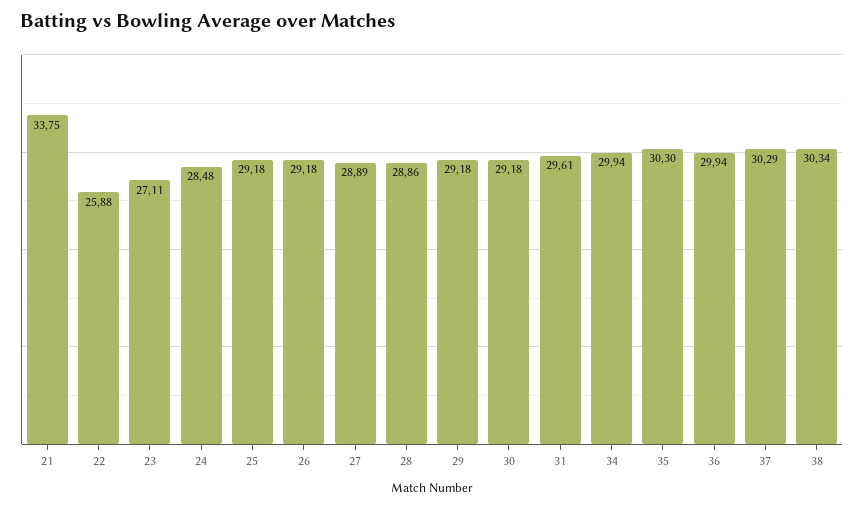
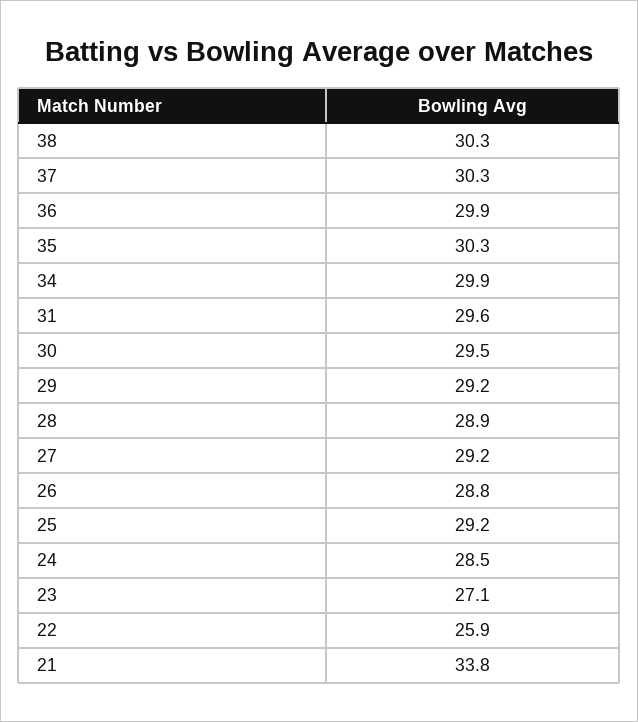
  {
    "21": 33.75,
    "22": 25.88,
    "23": 27.11,
    "24": 28.48,
    "25": 29.18,
-   "26": 29.18,
+   "26": 28.8,
-   "27": 28.89,
+   "27": 29.2,
    "28": 28.86,
    "29": 29.18,
-   "30": 29.18,
+   "30": 29.5,
    "31": 29.61,
    "34": 29.94,
    "35": 30.3,
    "36": 29.94,
    "37": 30.29,
    "38": 30.34
  }

